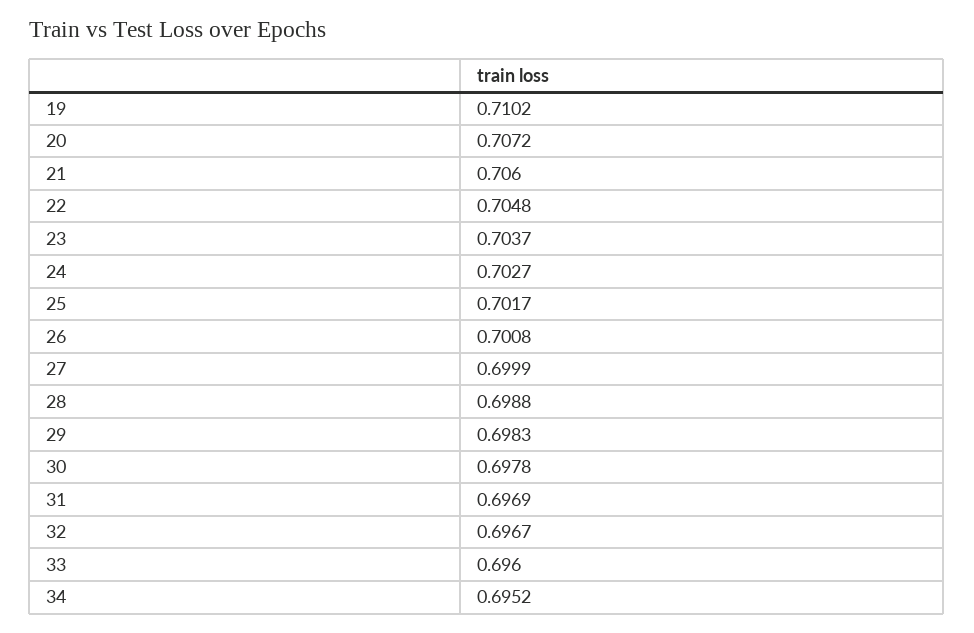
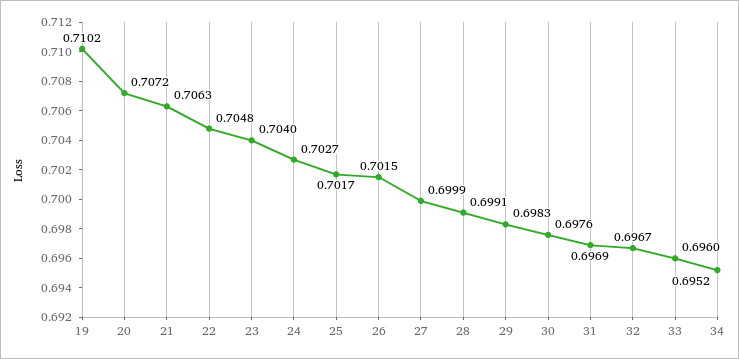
  {
    "19": 0.7102,
    "20": 0.7072,
-   "21": 0.706,
+   "21": 0.7063,
    "22": 0.7048,
-   "23": 0.7037,
+   "23": 0.704,
    "24": 0.7027,
    "25": 0.7017,
-   "26": 0.7008,
+   "26": 0.7015,
    "27": 0.6999,
-   "28": 0.6988,
+   "28": 0.6991,
    "29": 0.6983,
-   "30": 0.6978,
+   "30": 0.6976,
    "31": 0.6969,
    "32": 0.6967,
    "33": 0.696,
    "34": 0.6952
  }

